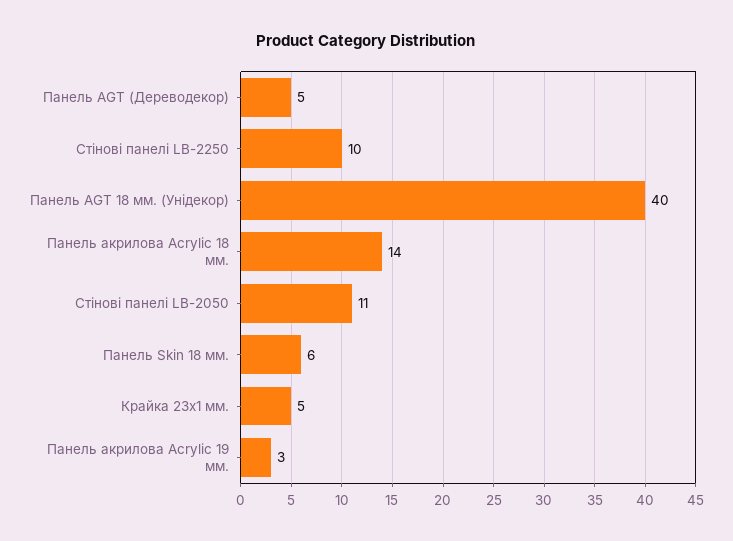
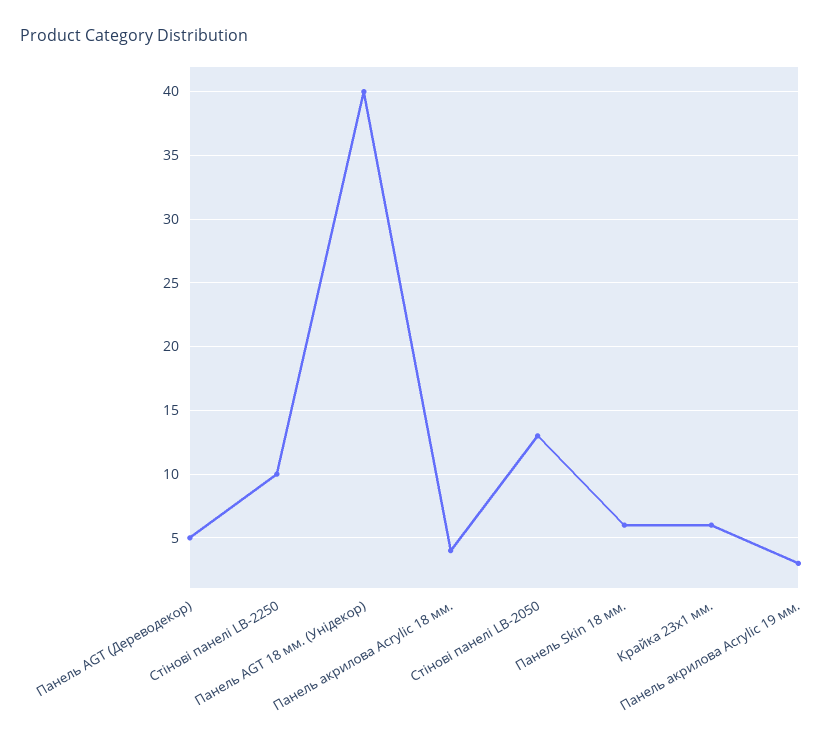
  {
    "Панель AGT (Дереводекор)": 5,
    "Стінові панелі LB-2250": 10,
    "Панель AGT 18 мм. (Унідекор)": 40,
-   "Панель акрилова Acrylic 18 мм.": 14,
+   "Панель акрилова Acrylic 18 мм.": 4,
-   "Стінові панелі LB-2050": 11,
+   "Стінові панелі LB-2050": 13,
    "Панель Skin 18 мм.": 6,
-   "Крайка 23x1 мм.": 5,
+   "Крайка 23x1 мм.": 6,
    "Панель акрилова Acrylic 19 мм.": 3
  }

